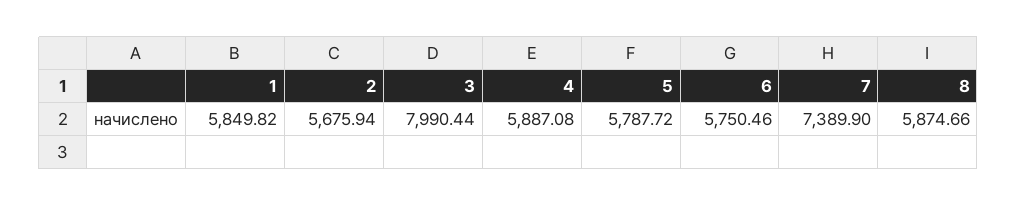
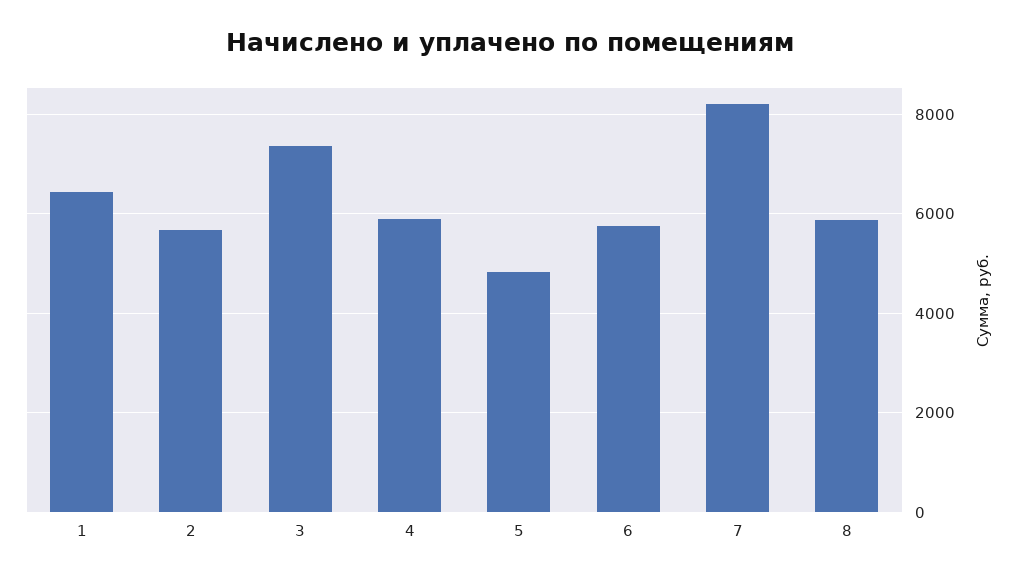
  {
-   "1": 5849.82,
+   "1": 6400,
    "2": 5675.94,
-   "3": 7990.44,
+   "3": 7400,
    "4": 5887.08,
-   "5": 5787.72,
+   "5": 4800,
    "6": 5750.46,
-   "7": 7389.9,
+   "7": 8200,
    "8": 5874.66
  }

